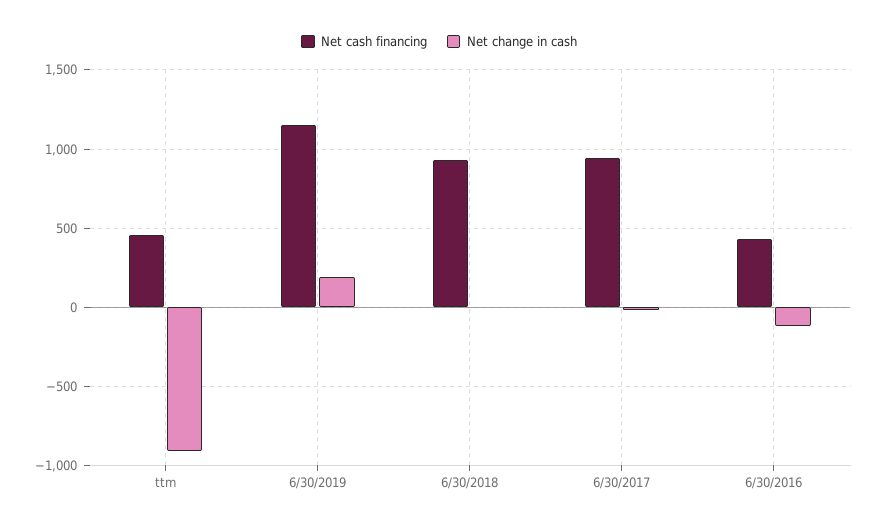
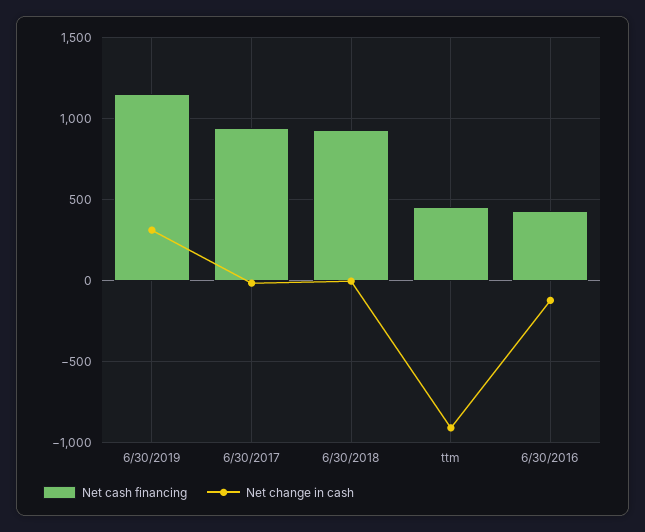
  {
    "Net cash financing": {
      "ttm": 450,
      "6/30/2019": 1150,
      "6/30/2018": 950,
      "6/30/2017": 950,
      "6/30/2016": 450
    },
    "Net change in cash": {
      "ttm": -900,
-     "6/30/2019": 200,
+     "6/30/2019": 300,
      "6/30/2018": 0,
      "6/30/2017": 0,
      "6/30/2016": -100
    }
  }

